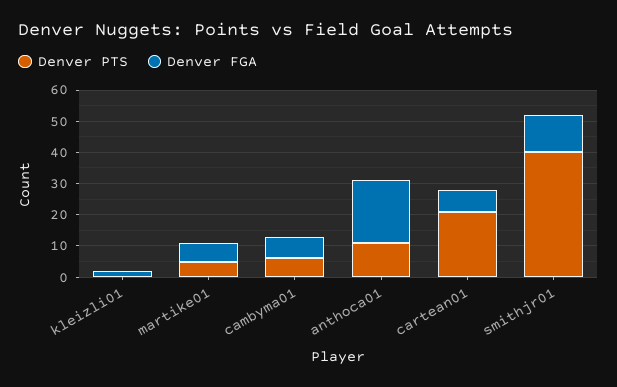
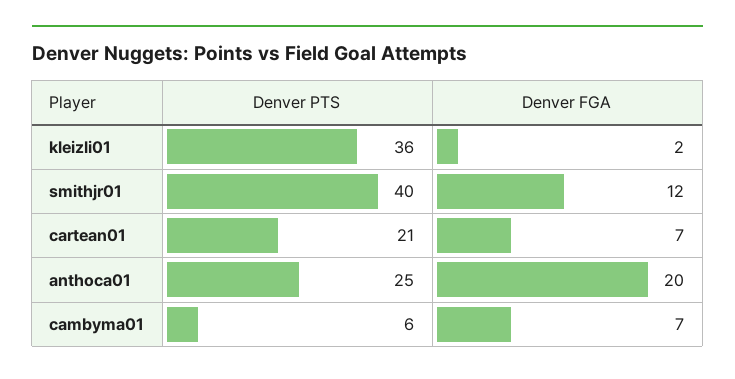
  {
    "Denver PTS": {
-     "kleizli01": 0,
+     "kleizli01": 36,
-     "martike01": 5,
      "cambyma01": 6,
-     "anthoca01": 10,
+     "anthoca01": 25,
      "cartean01": 21,
      "smithjr01": 40
    },
    "Denver FGA": {
      "kleizli01": 2,
-     "martike01": 5,
      "cambyma01": 7,
      "anthoca01": 20,
      "cartean01": 7,
      "smithjr01": 12
    }
  }

